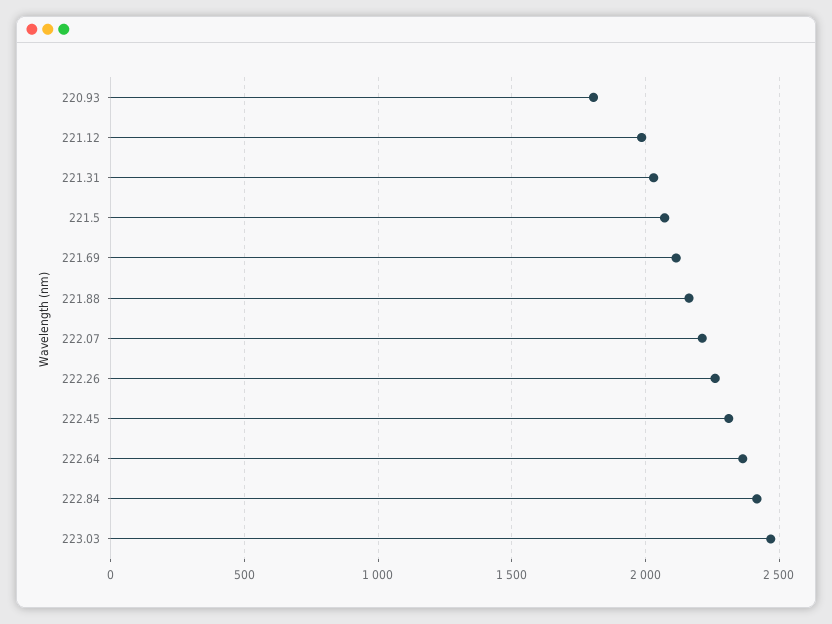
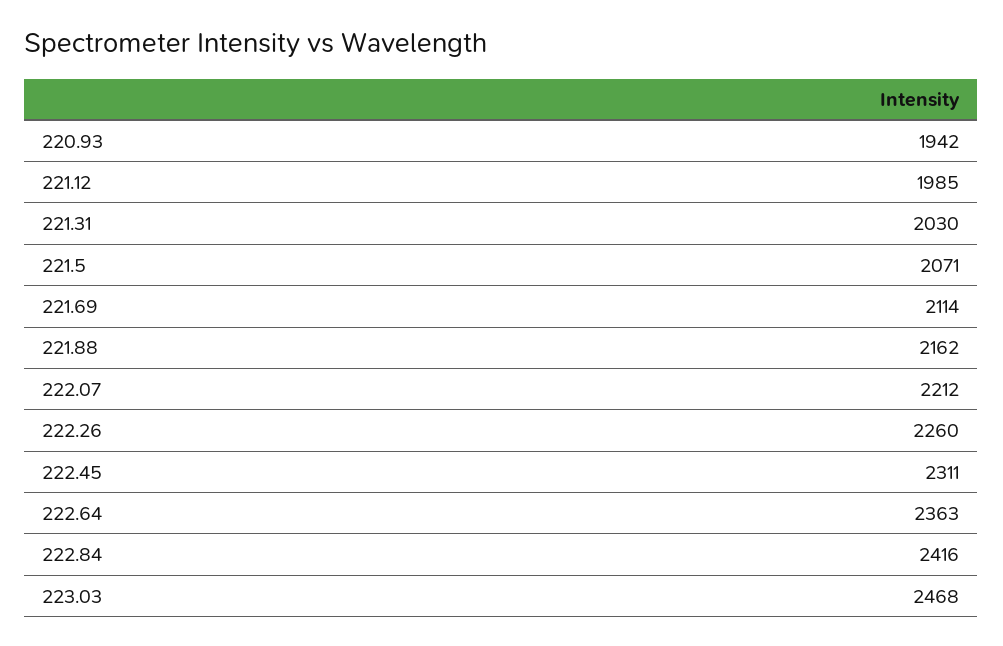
  {
-   "220.93": 1800,
+   "220.93": 1942,
    "221.12": 1985,
    "221.31": 2030,
    "221.5": 2071,
    "221.69": 2114,
    "221.88": 2162,
    "222.07": 2212,
    "222.26": 2260,
    "222.45": 2311,
    "222.64": 2363,
    "222.84": 2416,
    "223.03": 2468
  }

